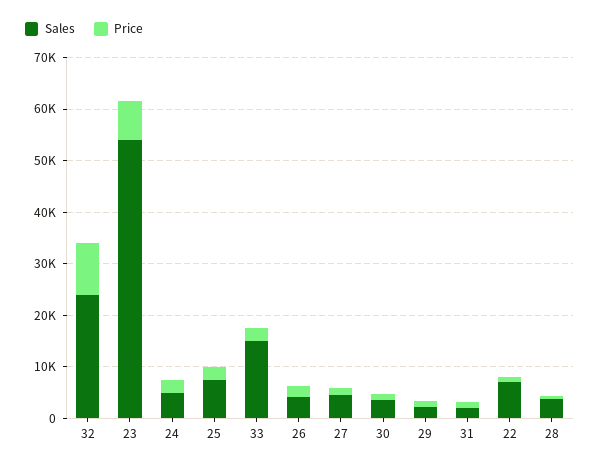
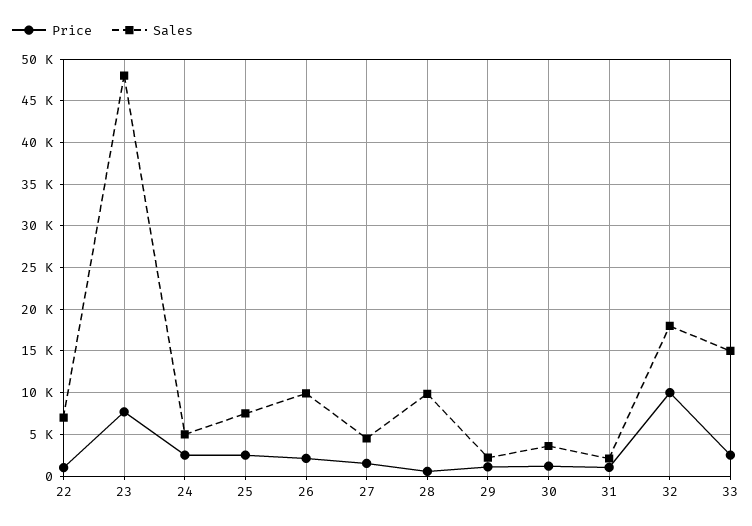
  {
    "Sales": {
-     "32": 24000,
+     "32": 18000,
-     "23": 54000,
+     "23": 48000,
      "24": 5000,
      "25": 8000,
      "33": 15000,
-     "26": 4000,
+     "26": 10000,
      "27": 5000,
      "30": 4000,
      "29": 2000,
      "31": 2000,
      "22": 7000,
-     "28": 4000
+     "28": 10000
    },
    "Price": {
      "32": 10000,
      "23": 8000,
      "24": 3000,
      "25": 3000,
      "33": 3000,
      "26": 2000,
      "27": 2000,
      "30": 1000,
      "29": 1000,
      "31": 1000,
      "22": 1000,
      "28": 1000
    }
  }

